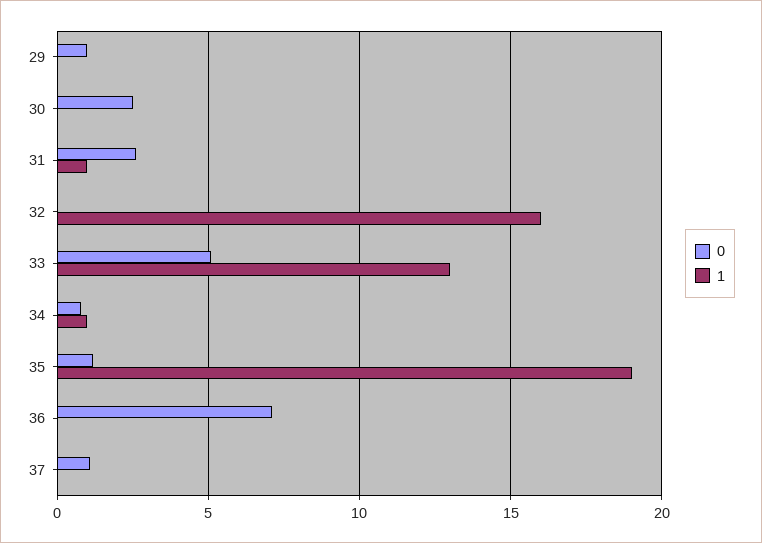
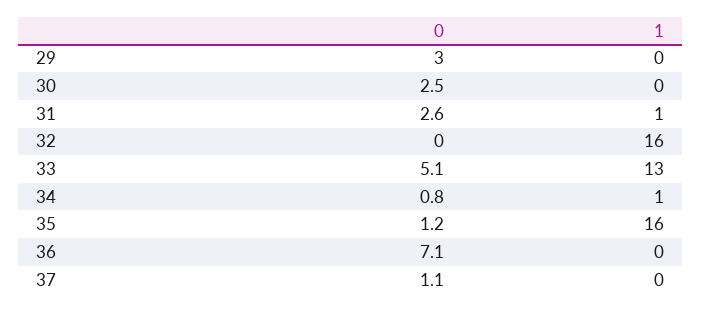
  {
    "0": {
-     "29": 1,
+     "29": 3,
      "30": 2.5,
      "31": 2.6,
      "32": 0,
      "33": 5.1,
      "34": 0.8,
      "35": 1.2,
      "36": 7.1,
      "37": 1.1
    },
    "1": {
      "29": 0,
      "30": 0,
      "31": 1,
      "32": 16,
      "33": 13,
      "34": 1,
-     "35": 19,
+     "35": 16,
      "36": 0,
      "37": 0
    }
  }

